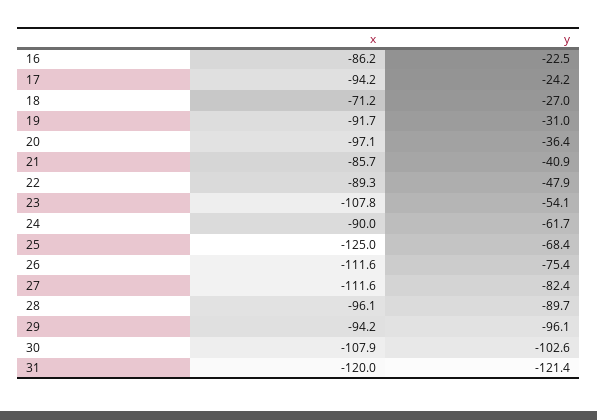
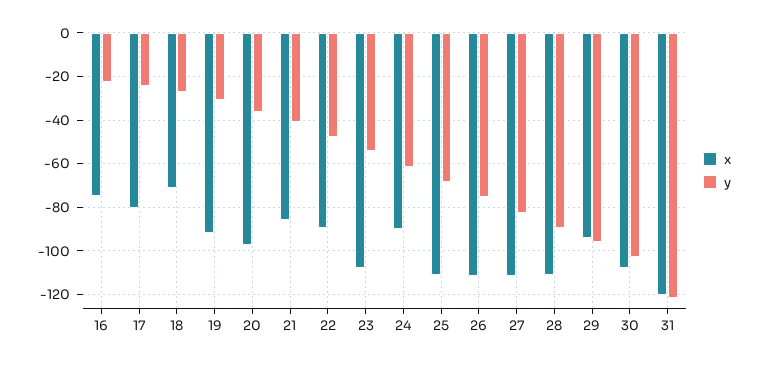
  {
    "x": {
-     "16": -86.2,
+     "16": -75,
-     "17": -94.2,
+     "17": -80,
      "18": -71.2,
      "19": -91.7,
      "20": -97.1,
      "21": -85.7,
      "22": -89.3,
      "23": -107.8,
      "24": -90,
-     "25": -125,
+     "25": -110,
      "26": -111.6,
      "27": -111.6,
-     "28": -96.1,
+     "28": -110,
      "29": -94.2,
      "30": -107.9,
      "31": -120
    },
    "y": {
      "16": -22.5,
      "17": -24.2,
      "18": -27,
      "19": -31,
      "20": -36.4,
      "21": -40.9,
      "22": -47.9,
      "23": -54.1,
      "24": -61.7,
      "25": -68.4,
      "26": -75.4,
      "27": -82.4,
      "28": -89.7,
      "29": -96.1,
      "30": -102.6,
      "31": -121.4
    }
  }

